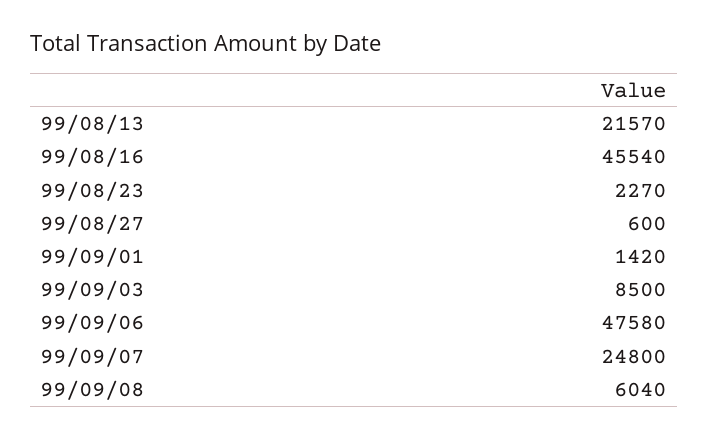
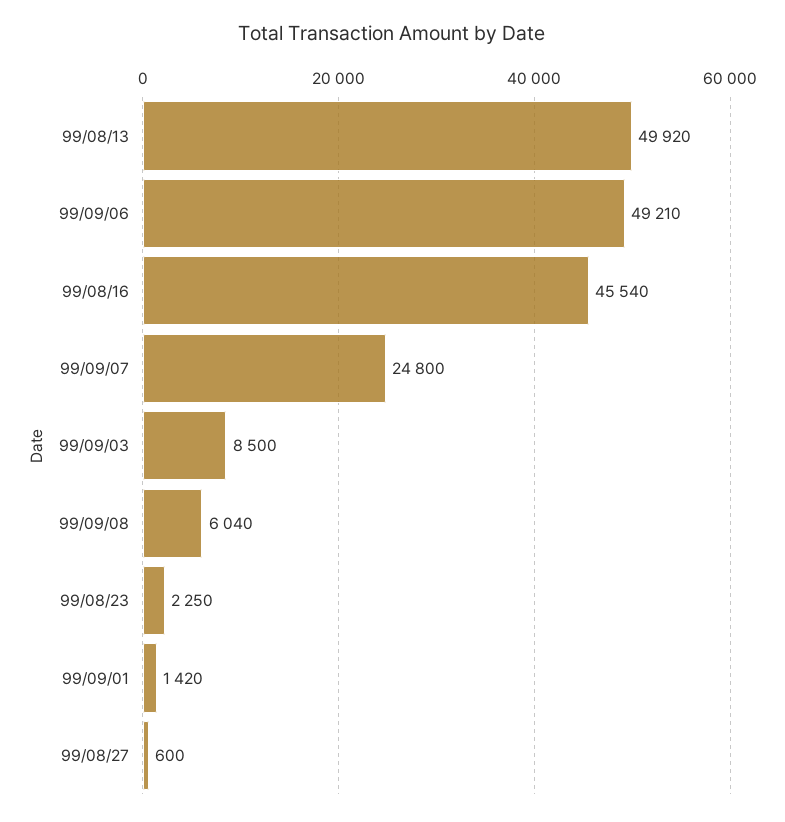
  {
-   "99/08/13": 21570,
+   "99/08/13": 49920,
    "99/08/16": 45540,
-   "99/08/23": 2270,
+   "99/08/23": 2250,
    "99/08/27": 600,
    "99/09/01": 1420,
    "99/09/03": 8500,
-   "99/09/06": 47580,
+   "99/09/06": 49210,
    "99/09/07": 24800,
    "99/09/08": 6040
  }

